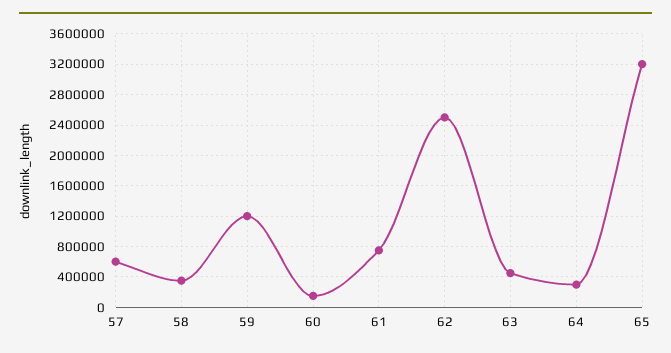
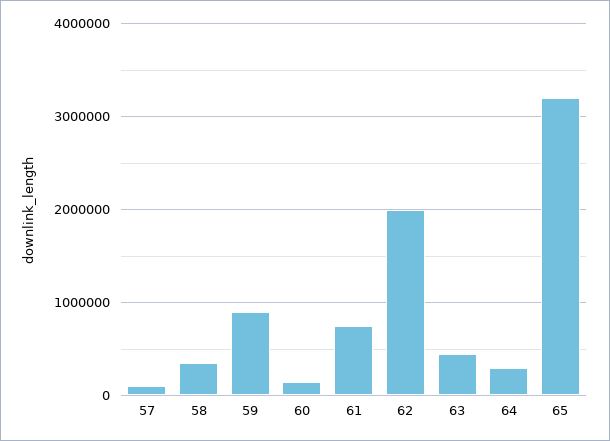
  {
-   "57": 600000,
+   "57": 100000,
    "58": 400000,
-   "59": 1200000,
+   "59": 900000,
    "60": 200000,
    "61": 800000,
-   "62": 2500000,
+   "62": 2000000,
    "63": 500000,
    "64": 300000,
    "65": 3200000
  }

